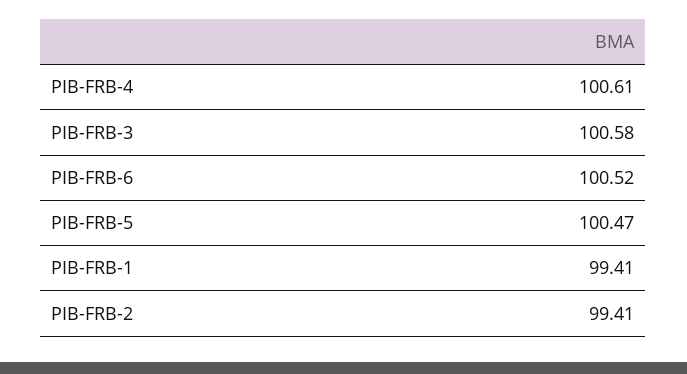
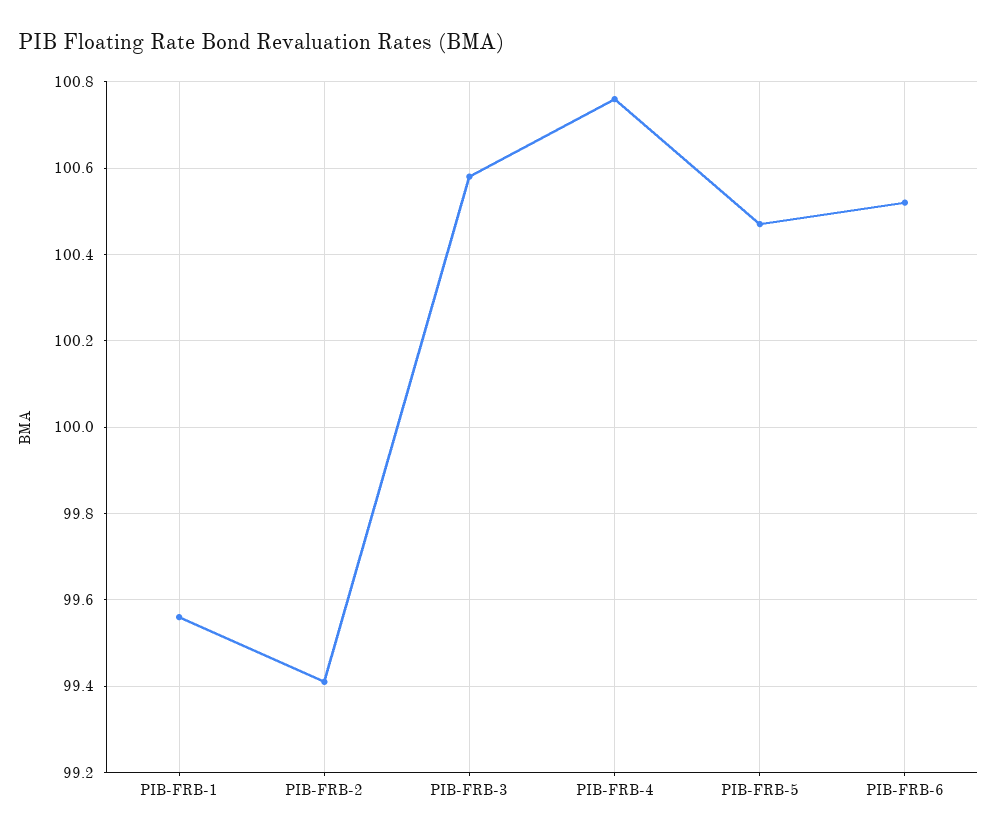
  {
-   "PIB-FRB-4": 100.61,
+   "PIB-FRB-4": 100.75,
    "PIB-FRB-3": 100.58,
    "PIB-FRB-6": 100.52,
    "PIB-FRB-5": 100.47,
-   "PIB-FRB-1": 99.41,
+   "PIB-FRB-1": 99.55,
    "PIB-FRB-2": 99.41
  }

